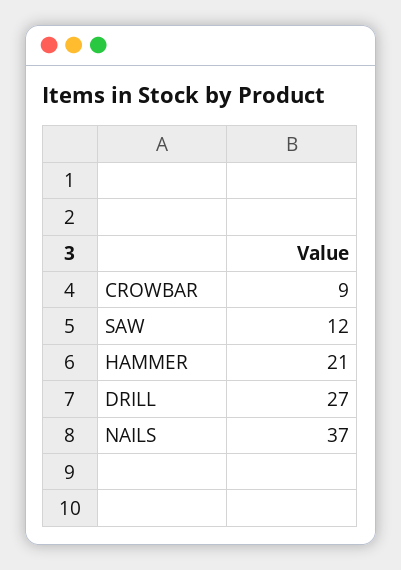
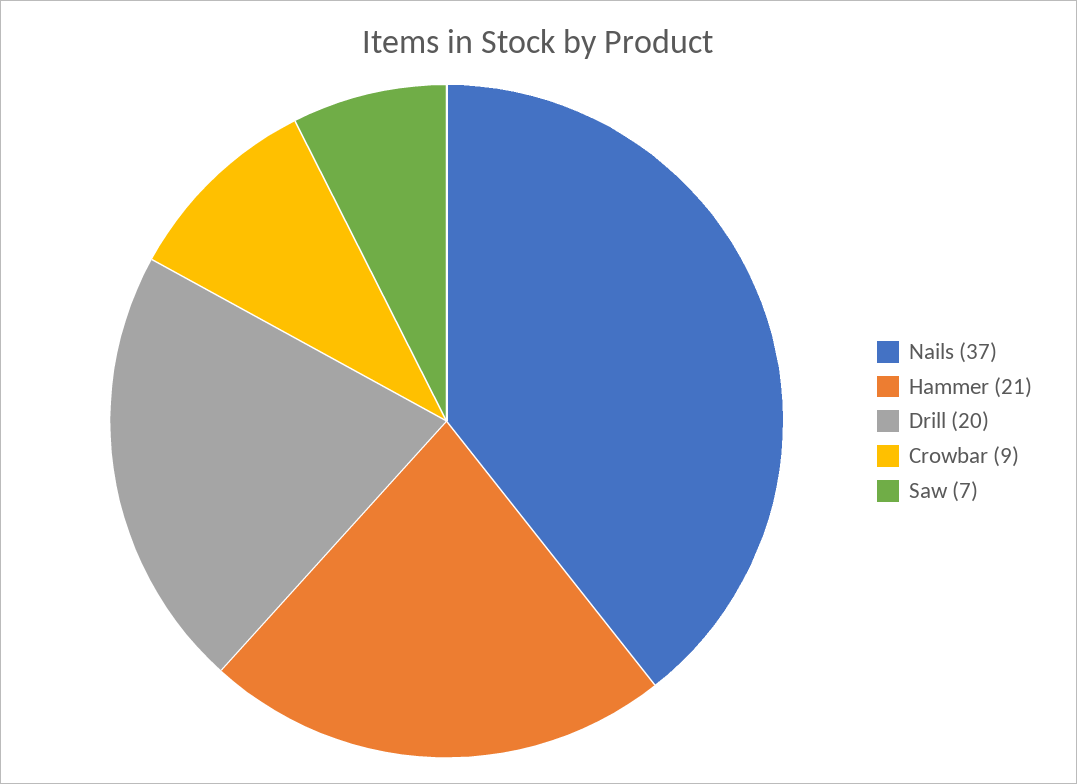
  {
    "CROWBAR": 9,
-   "SAW": 12,
+   "SAW": 7,
    "HAMMER": 21,
-   "DRILL": 27,
+   "DRILL": 20,
    "NAILS": 37
  }

